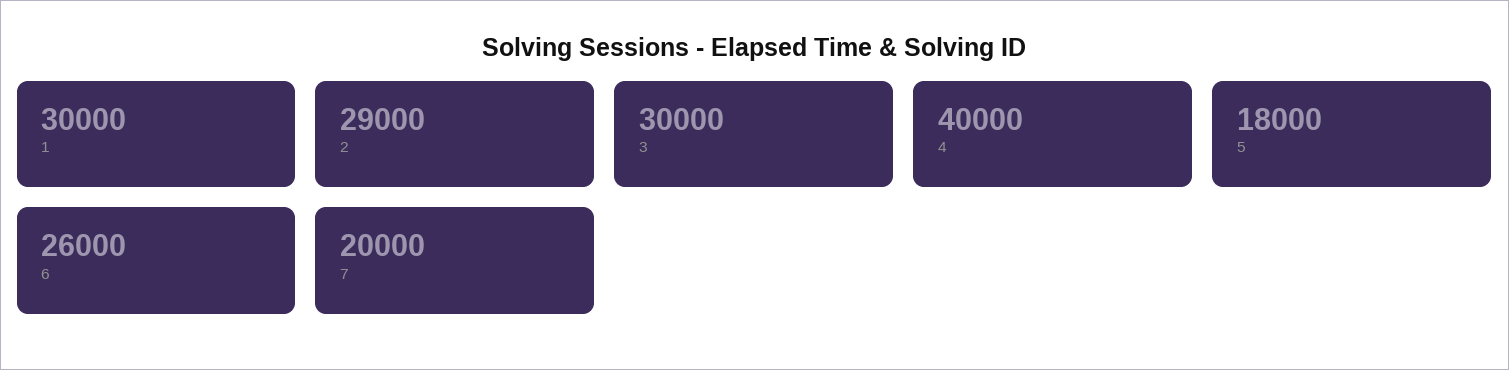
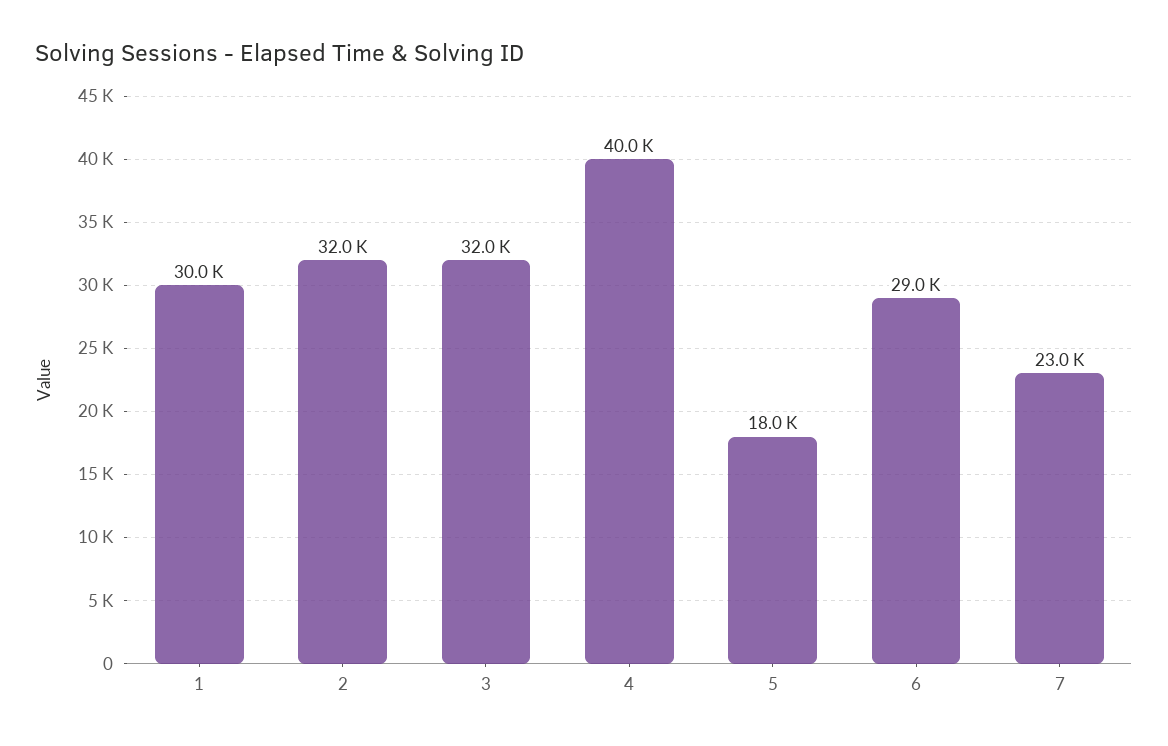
  {
    "1": 30000,
-   "2": 29000,
+   "2": 32000,
-   "3": 30000,
+   "3": 32000,
    "4": 40000,
    "5": 18000,
-   "6": 26000,
+   "6": 29000,
-   "7": 20000
+   "7": 23000
  }

